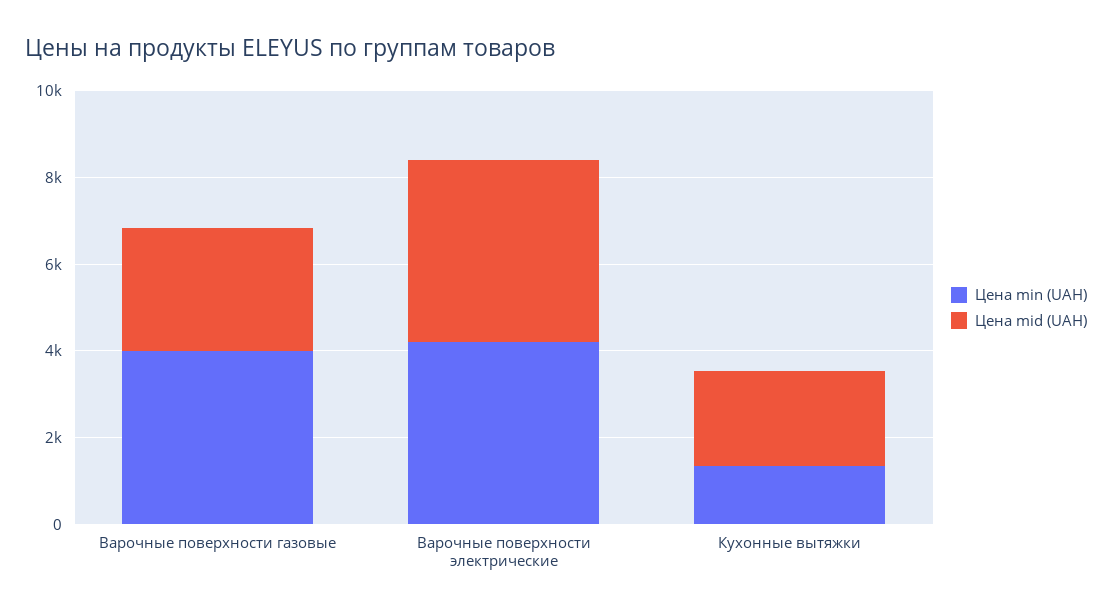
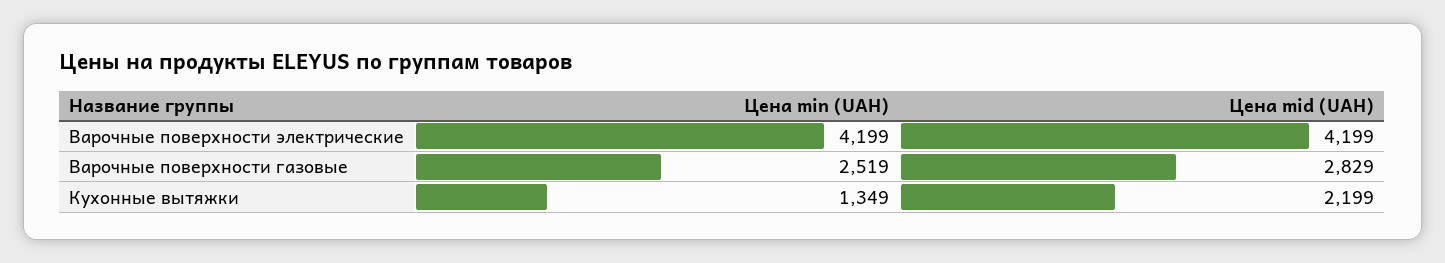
  {
    "Цена min (UAH)": {
-     "Варочные поверхности газовые": 4000,
+     "Варочные поверхности газовые": 2519,
      "Варочные поверхности электрические": 4199,
      "Кухонные вытяжки": 1349
    },
    "Цена mid (UAH)": {
      "Варочные поверхности газовые": 2829,
      "Варочные поверхности электрические": 4199,
      "Кухонные вытяжки": 2199
    }
  }

